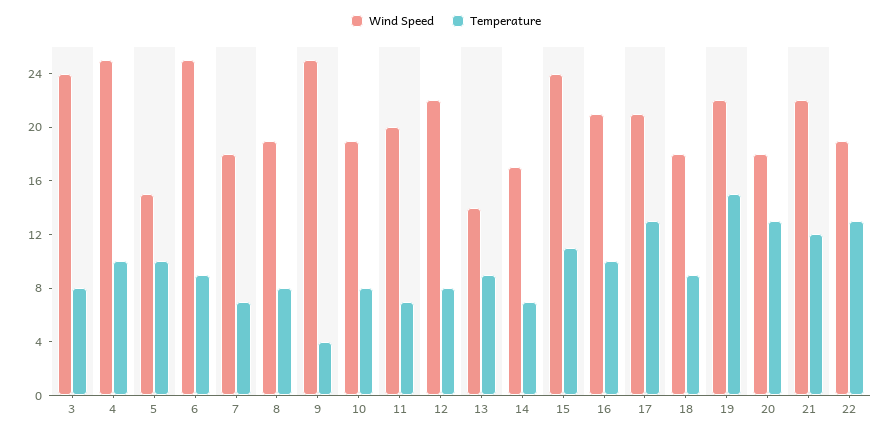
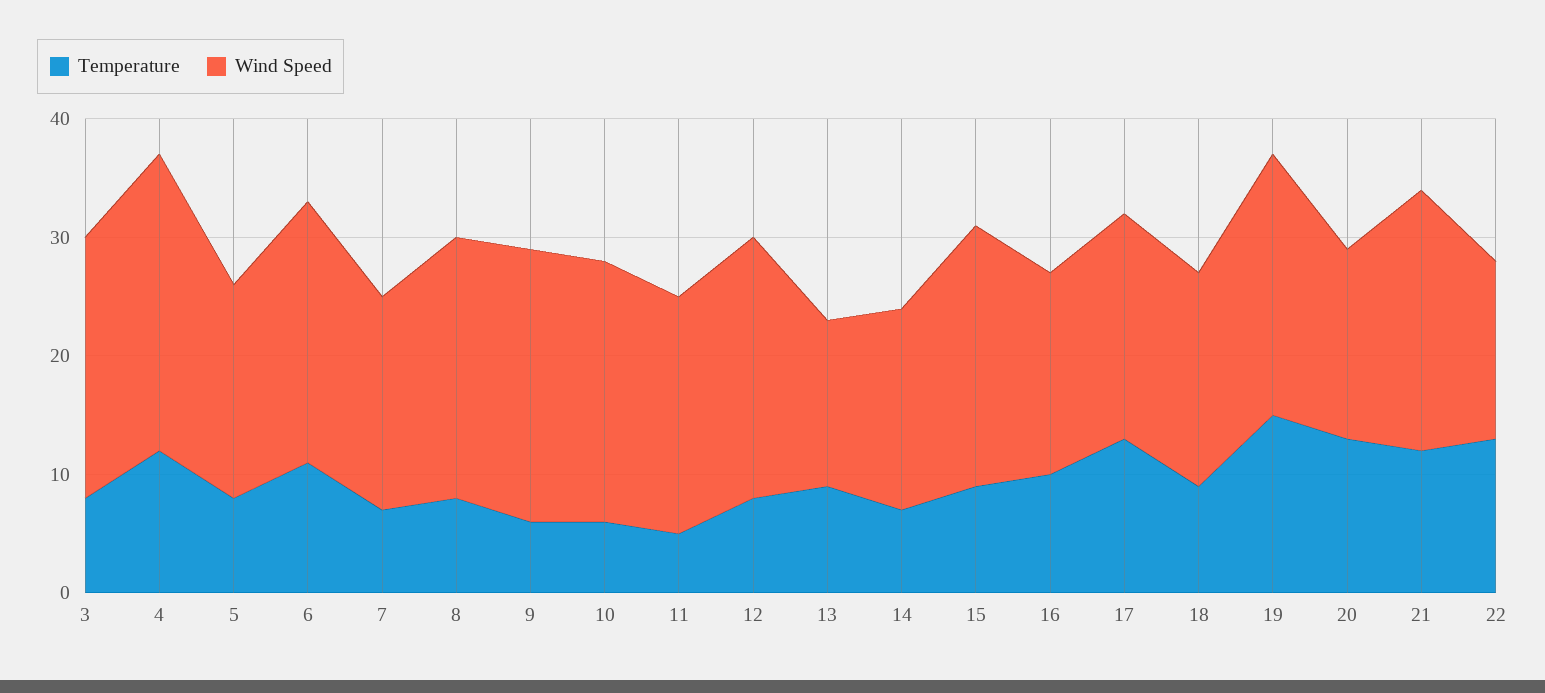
  {
    "Wind Speed": {
-     "3": 24,
+     "3": 22,
      "4": 25,
-     "5": 15,
+     "5": 18,
-     "6": 25,
+     "6": 22,
      "7": 18,
-     "8": 19,
+     "8": 22,
-     "9": 25,
+     "9": 23,
-     "10": 19,
+     "10": 22,
      "11": 20,
      "12": 22,
      "13": 14,
      "14": 17,
-     "15": 24,
+     "15": 22,
-     "16": 21,
+     "16": 17,
-     "17": 21,
+     "17": 19,
      "18": 18,
      "19": 22,
-     "20": 18,
+     "20": 16,
      "21": 22,
-     "22": 19
+     "22": 15
    },
    "Temperature": {
      "3": 8,
-     "4": 10,
+     "4": 12,
-     "5": 10,
+     "5": 8,
-     "6": 9,
+     "6": 11,
      "7": 7,
      "8": 8,
-     "9": 4,
+     "9": 6,
-     "10": 8,
+     "10": 6,
-     "11": 7,
+     "11": 5,
      "12": 8,
      "13": 9,
      "14": 7,
-     "15": 11,
+     "15": 9,
      "16": 10,
      "17": 13,
      "18": 9,
      "19": 15,
      "20": 13,
      "21": 12,
      "22": 13
    }
  }

